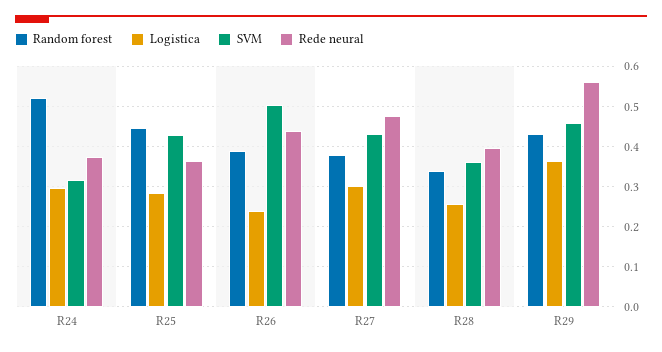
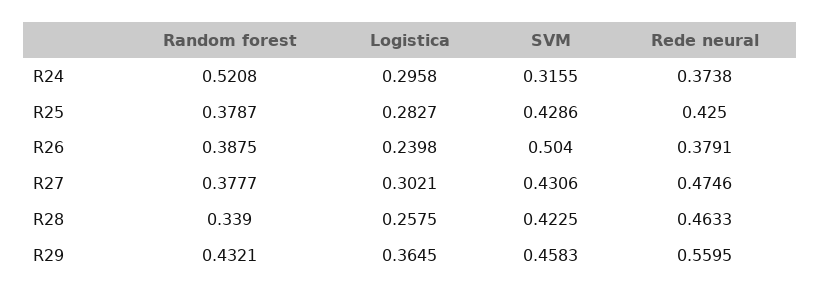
  {
    "Random forest": {
      "R24": 0.5208,
-     "R25": 0.44,
+     "R25": 0.3787,
      "R26": 0.3875,
      "R27": 0.3777,
      "R28": 0.339,
      "R29": 0.4321
    },
    "Logistica": {
      "R24": 0.2958,
      "R25": 0.2827,
      "R26": 0.2398,
      "R27": 0.3021,
      "R28": 0.2575,
      "R29": 0.3645
    },
    "SVM": {
      "R24": 0.3155,
      "R25": 0.4286,
      "R26": 0.504,
      "R27": 0.4306,
-     "R28": 0.36,
+     "R28": 0.4225,
      "R29": 0.4583
    },
    "Rede neural": {
      "R24": 0.3738,
-     "R25": 0.36,
+     "R25": 0.425,
-     "R26": 0.44,
+     "R26": 0.3791,
      "R27": 0.4746,
-     "R28": 0.4,
+     "R28": 0.4633,
      "R29": 0.5595
    }
  }

